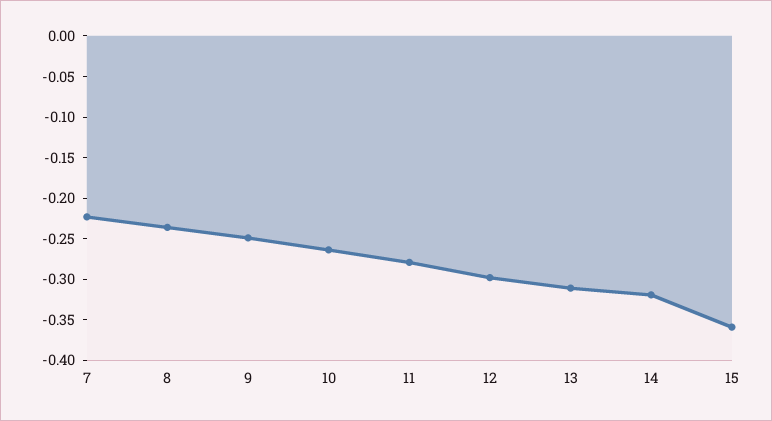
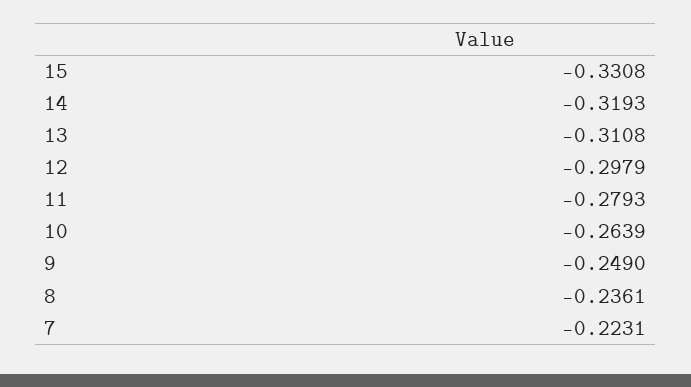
  {
    "7": -0.2231,
    "8": -0.2361,
    "9": -0.249,
    "10": -0.2639,
    "11": -0.2793,
    "12": -0.2979,
    "13": -0.3108,
    "14": -0.3193,
-   "15": -0.36
+   "15": -0.3308
  }

